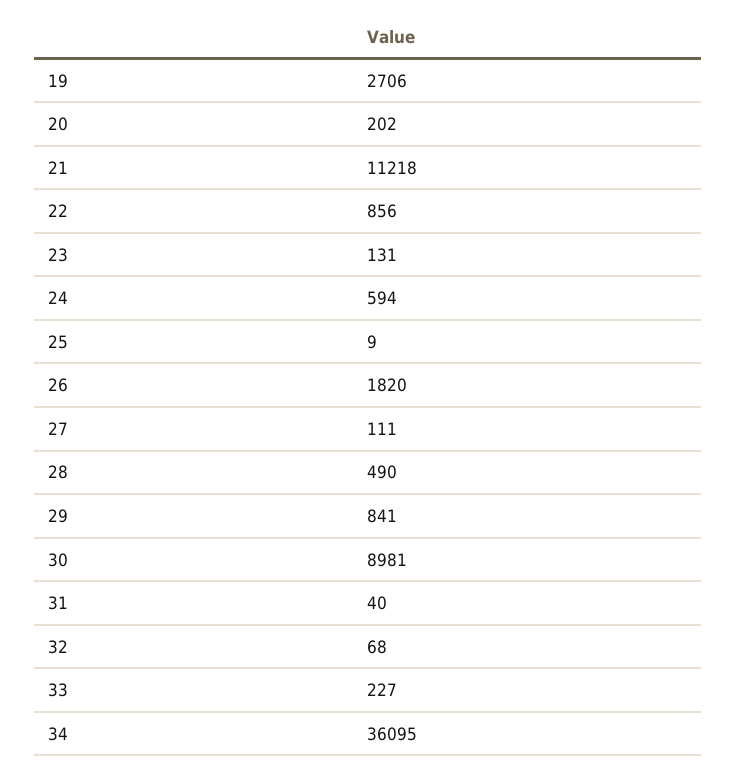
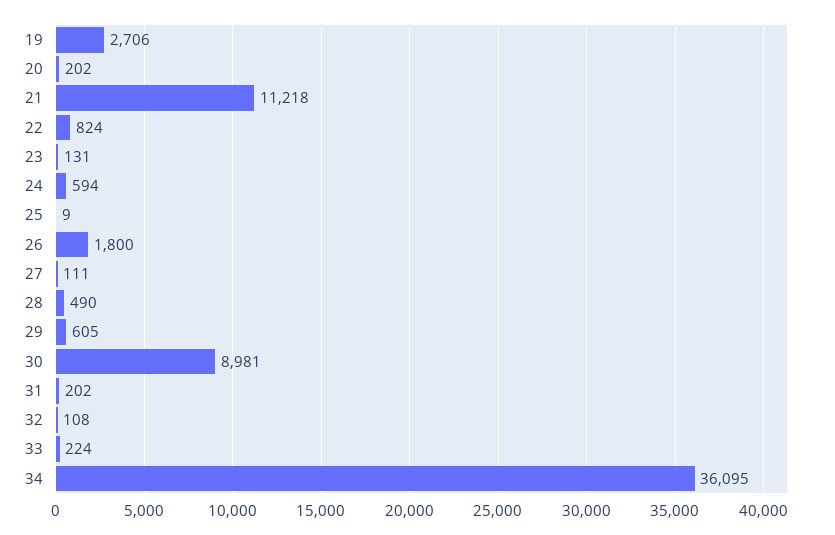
  {
    "19": 2706,
    "20": 202,
    "21": 11218,
-   "22": 856,
+   "22": 824,
    "23": 131,
    "24": 594,
    "25": 9,
-   "26": 1820,
+   "26": 1800,
    "27": 111,
    "28": 490,
-   "29": 841,
+   "29": 605,
    "30": 8981,
-   "31": 40,
+   "31": 202,
-   "32": 68,
+   "32": 108,
-   "33": 227,
+   "33": 224,
    "34": 36095
  }

